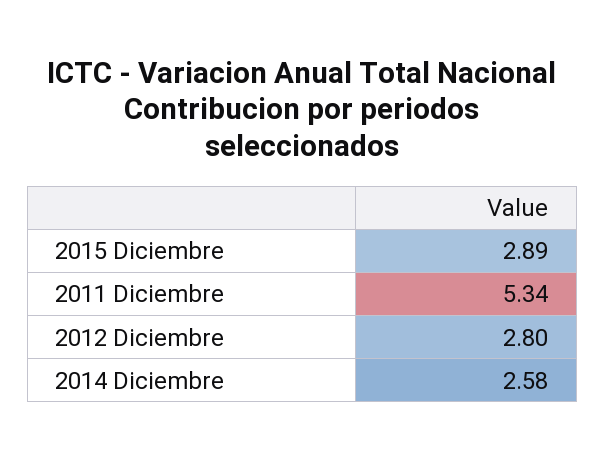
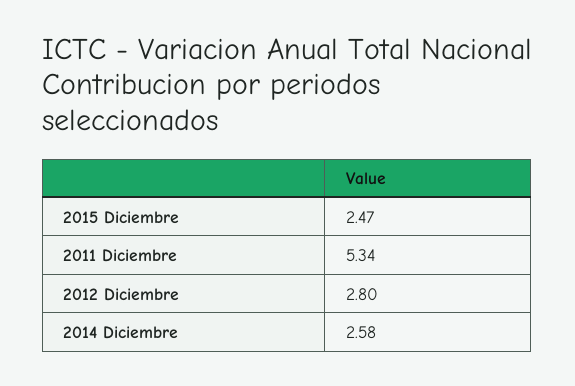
  {
-   "2015 Diciembre": 2.89,
+   "2015 Diciembre": 2.47,
    "2011 Diciembre": 5.34,
    "2012 Diciembre": 2.8,
    "2014 Diciembre": 2.58
  }

